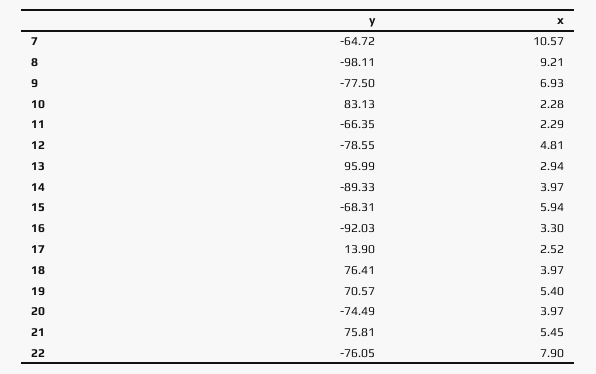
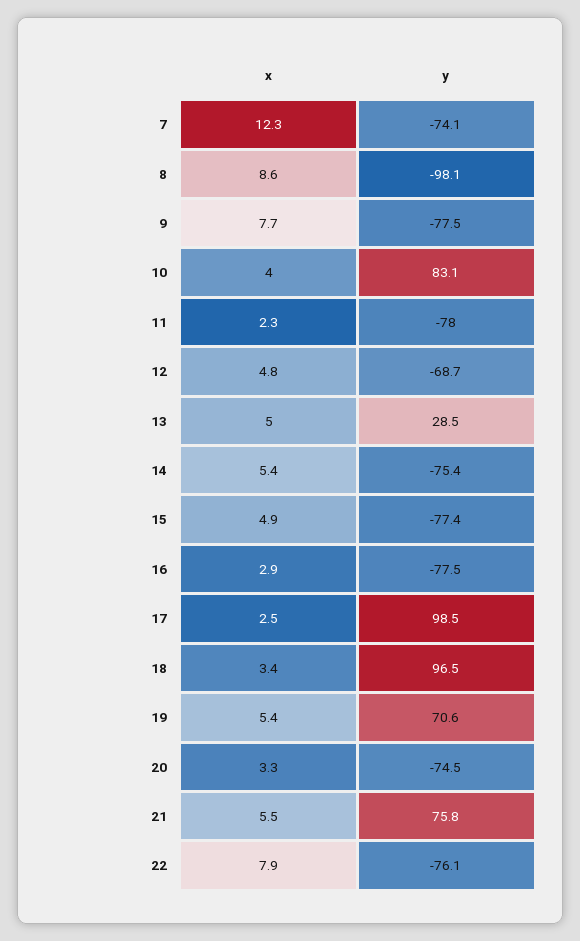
  {
    "y": {
-     "7": -64.72,
+     "7": -74.1,
      "8": -98.11,
      "9": -77.5,
      "10": 83.13,
-     "11": -66.35,
+     "11": -78,
-     "12": -78.55,
+     "12": -68.7,
-     "13": 95.99,
+     "13": 28.5,
-     "14": -89.33,
+     "14": -75.4,
-     "15": -68.31,
+     "15": -77.4,
-     "16": -92.03,
+     "16": -77.5,
-     "17": 13.9,
+     "17": 98.5,
-     "18": 76.41,
+     "18": 96.5,
      "19": 70.57,
      "20": -74.49,
      "21": 75.81,
      "22": -76.05
    },
    "x": {
-     "7": 10.57,
+     "7": 12.3,
-     "8": 9.21,
+     "8": 8.6,
-     "9": 6.93,
+     "9": 7.7,
-     "10": 2.28,
+     "10": 4,
      "11": 2.29,
      "12": 4.81,
-     "13": 2.94,
+     "13": 5,
-     "14": 3.97,
+     "14": 5.4,
-     "15": 5.94,
+     "15": 4.9,
-     "16": 3.3,
+     "16": 2.9,
      "17": 2.52,
-     "18": 3.97,
+     "18": 3.4,
      "19": 5.4,
-     "20": 3.97,
+     "20": 3.3,
      "21": 5.45,
      "22": 7.9
    }
  }

